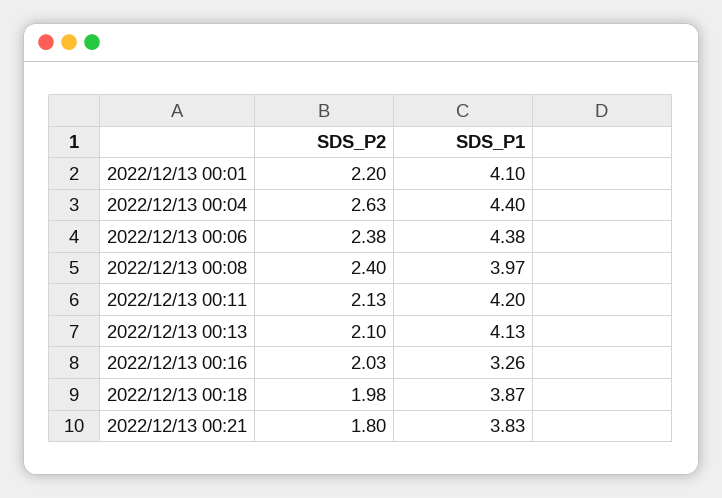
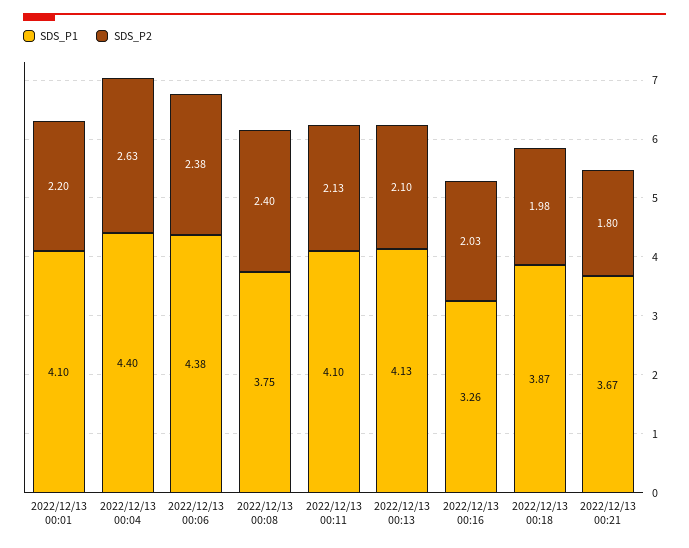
  {
    "SDS_P2": {
      "2022/12/13 00:01": 2.2,
      "2022/12/13 00:04": 2.63,
      "2022/12/13 00:06": 2.38,
      "2022/12/13 00:08": 2.4,
      "2022/12/13 00:11": 2.13,
      "2022/12/13 00:13": 2.1,
      "2022/12/13 00:16": 2.03,
      "2022/12/13 00:18": 1.98,
      "2022/12/13 00:21": 1.8
    },
    "SDS_P1": {
      "2022/12/13 00:01": 4.1,
      "2022/12/13 00:04": 4.4,
      "2022/12/13 00:06": 4.38,
-     "2022/12/13 00:08": 3.97,
+     "2022/12/13 00:08": 3.75,
-     "2022/12/13 00:11": 4.2,
+     "2022/12/13 00:11": 4.1,
      "2022/12/13 00:13": 4.13,
      "2022/12/13 00:16": 3.26,
      "2022/12/13 00:18": 3.87,
-     "2022/12/13 00:21": 3.83
+     "2022/12/13 00:21": 3.67
    }
  }

